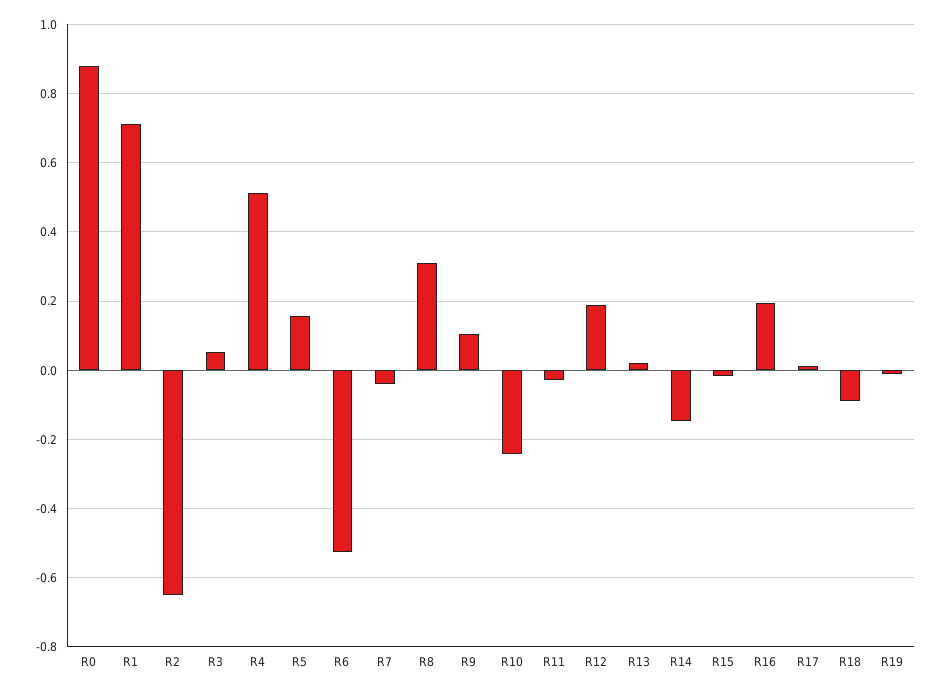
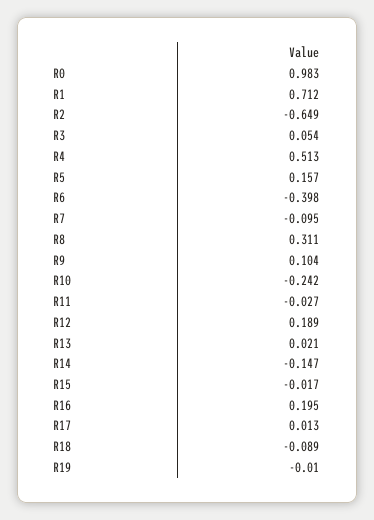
  {
-   "R0": 0.88,
+   "R0": 0.983,
    "R1": 0.712,
    "R2": -0.649,
    "R3": 0.054,
    "R4": 0.513,
    "R5": 0.157,
-   "R6": -0.52,
+   "R6": -0.398,
-   "R7": -0.04,
+   "R7": -0.095,
    "R8": 0.311,
    "R9": 0.104,
    "R10": -0.242,
    "R11": -0.027,
    "R12": 0.189,
    "R13": 0.021,
    "R14": -0.147,
    "R15": -0.017,
    "R16": 0.195,
    "R17": 0.013,
    "R18": -0.089,
    "R19": -0.01
  }

